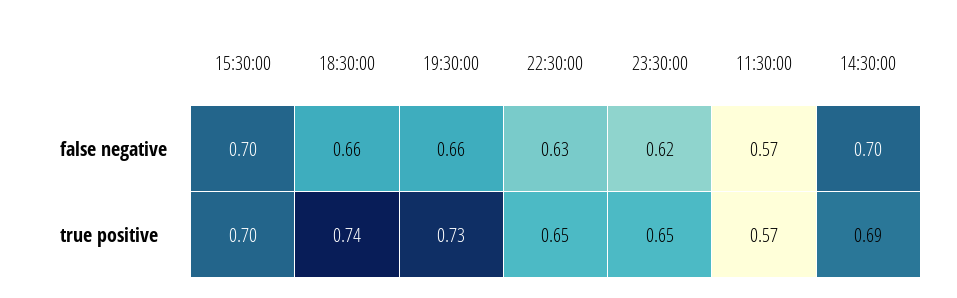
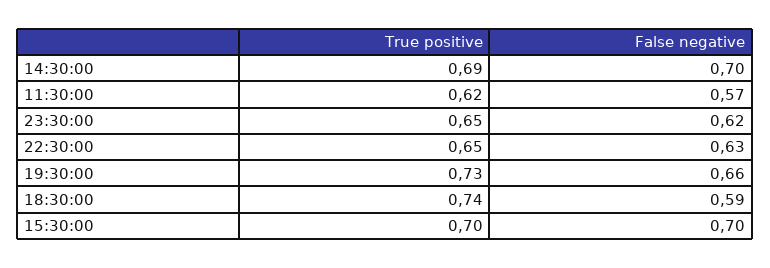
  {
    "15:30:00": {
      "false negative": 0.7,
      "true positive": 0.7
    },
    "18:30:00": {
-     "false negative": 0.66,
+     "false negative": 0.59,
      "true positive": 0.74
    },
    "19:30:00": {
      "false negative": 0.66,
      "true positive": 0.73
    },
    "22:30:00": {
      "false negative": 0.63,
      "true positive": 0.65
    },
    "23:30:00": {
      "false negative": 0.62,
      "true positive": 0.65
    },
    "11:30:00": {
      "false negative": 0.57,
-     "true positive": 0.57
+     "true positive": 0.62
    },
    "14:30:00": {
      "false negative": 0.7,
      "true positive": 0.69
    }
  }

